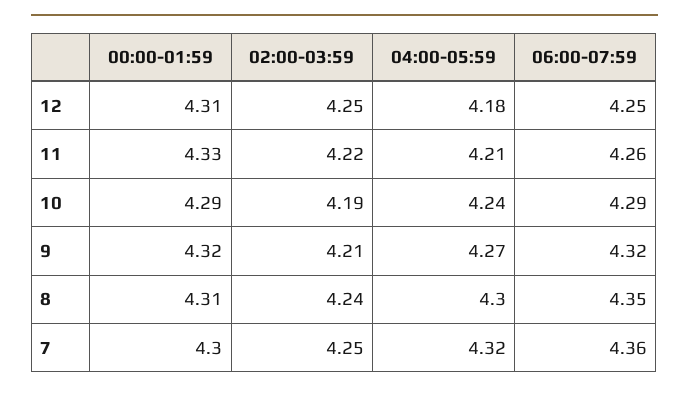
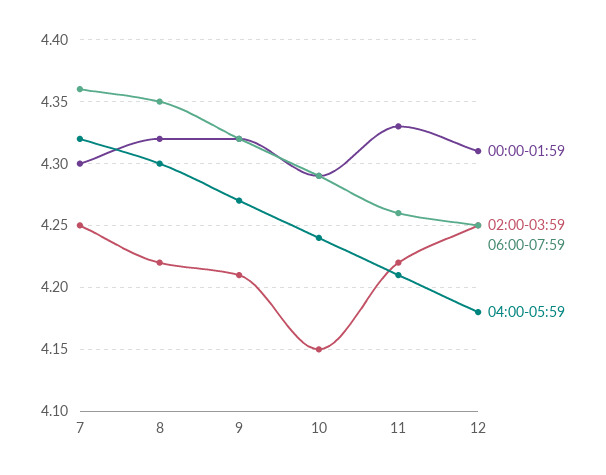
  {
    "00:00-01:59": {
      "12": 4.31,
      "11": 4.33,
      "10": 4.29,
      "9": 4.32,
-     "8": 4.31,
+     "8": 4.32,
      "7": 4.3
    },
    "02:00-03:59": {
      "12": 4.25,
      "11": 4.22,
-     "10": 4.19,
+     "10": 4.15,
      "9": 4.21,
-     "8": 4.24,
+     "8": 4.22,
      "7": 4.25
    },
    "04:00-05:59": {
      "12": 4.18,
      "11": 4.21,
      "10": 4.24,
      "9": 4.27,
      "8": 4.3,
      "7": 4.32
    },
    "06:00-07:59": {
      "12": 4.25,
      "11": 4.26,
      "10": 4.29,
      "9": 4.32,
      "8": 4.35,
      "7": 4.36
    }
  }

